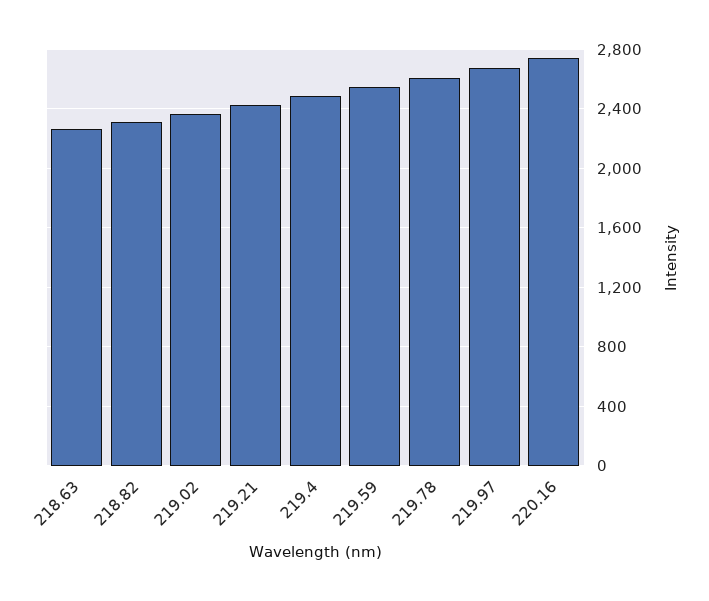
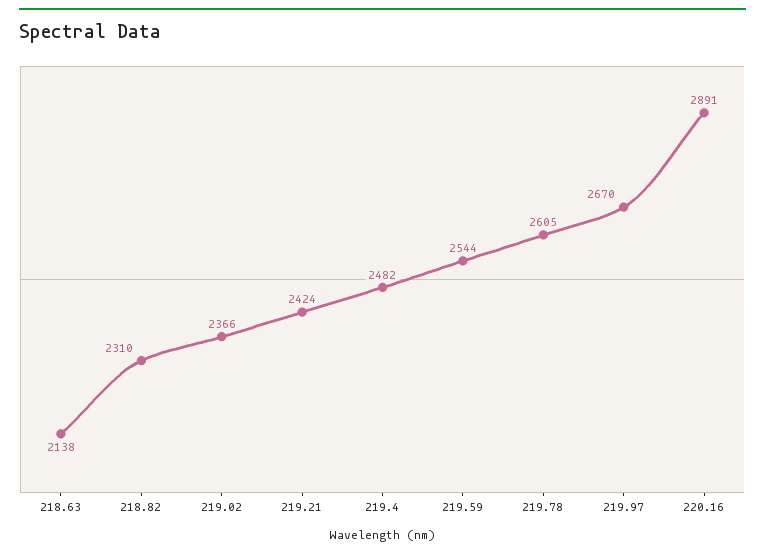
  {
-   "218.63": 2250,
+   "218.63": 2138,
    "218.82": 2310,
    "219.02": 2366,
    "219.21": 2424,
    "219.4": 2482,
    "219.59": 2544,
    "219.78": 2605,
    "219.97": 2670,
-   "220.16": 2750
+   "220.16": 2891
  }

